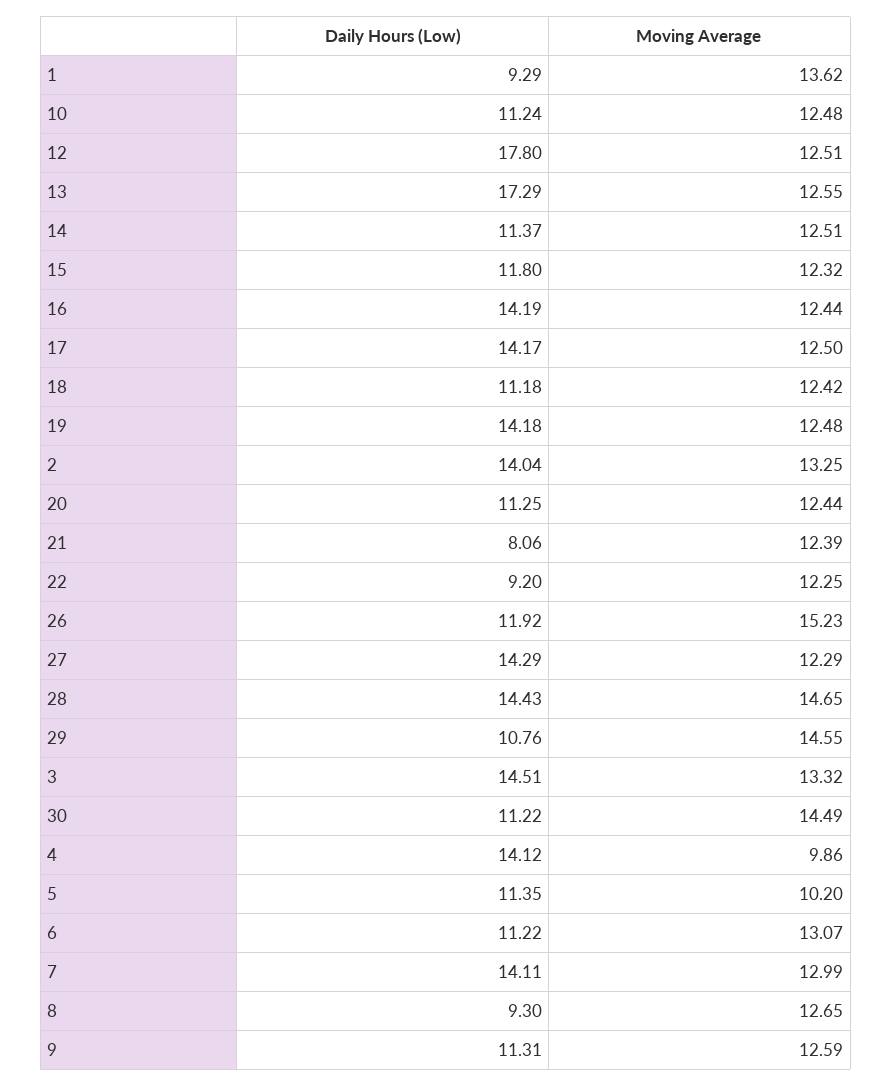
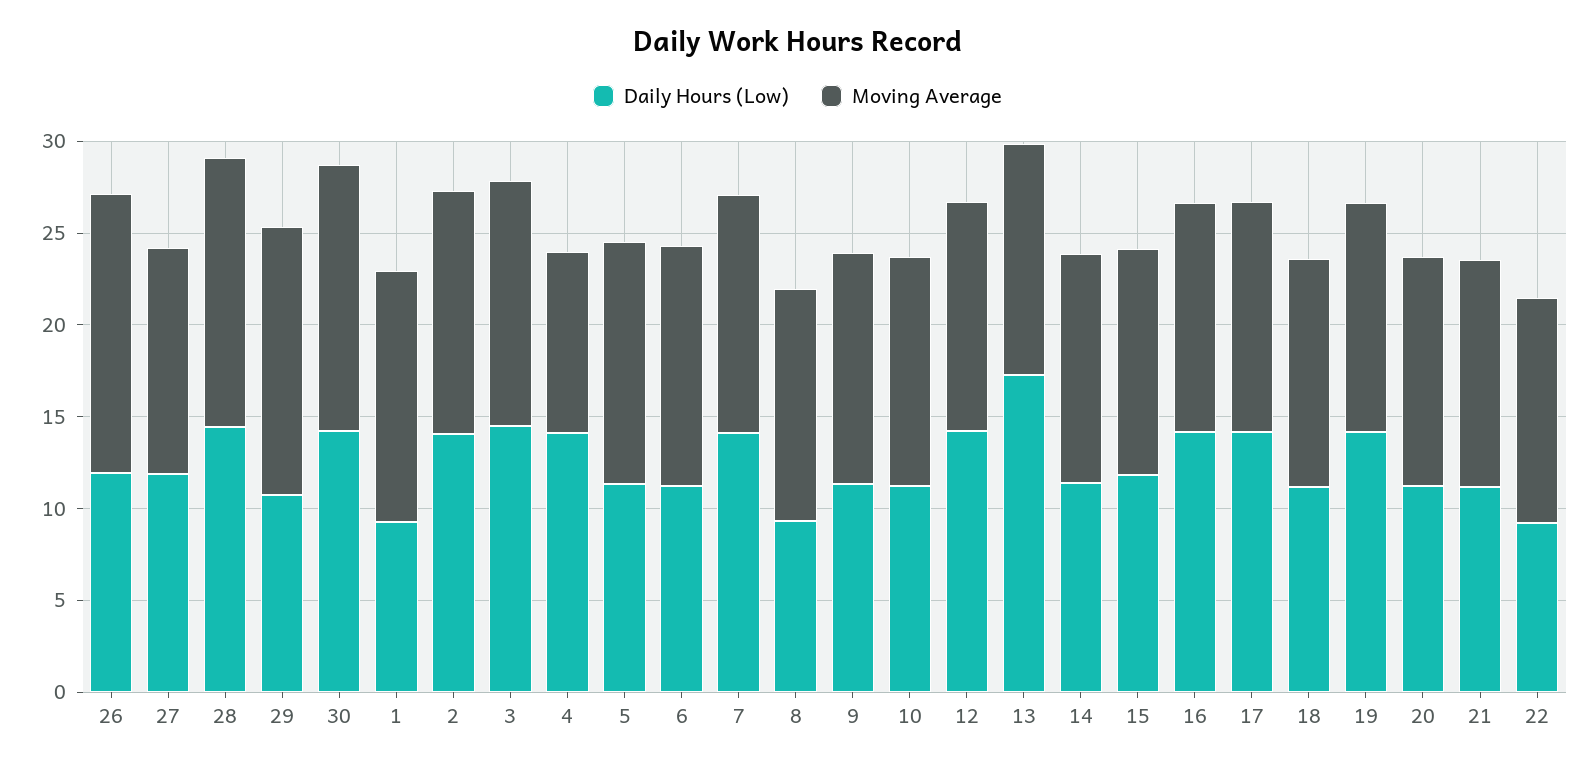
  {
    "Daily Hours (Low)": {
      "1": 9.29,
      "10": 11.24,
-     "12": 17.8,
+     "12": 14,
      "13": 17.29,
      "14": 11.37,
      "15": 11.8,
      "16": 14.19,
      "17": 14.17,
      "18": 11.18,
      "19": 14.18,
      "2": 14.04,
      "20": 11.25,
-     "21": 8.06,
+     "21": 11,
      "22": 9.2,
      "26": 11.92,
-     "27": 14.29,
+     "27": 12,
      "28": 14.43,
      "29": 10.76,
      "3": 14.51,
-     "30": 11.22,
+     "30": 14,
      "4": 14.12,
      "5": 11.35,
      "6": 11.22,
      "7": 14.11,
      "8": 9.3,
      "9": 11.31
    },
    "Moving Average": {
      "1": 13.62,
      "10": 12.48,
      "12": 12.51,
      "13": 12.55,
      "14": 12.51,
      "15": 12.32,
      "16": 12.44,
      "17": 12.5,
      "18": 12.42,
      "19": 12.48,
      "2": 13.25,
      "20": 12.44,
      "21": 12.39,
      "22": 12.25,
      "26": 15.23,
      "27": 12.29,
      "28": 14.65,
      "29": 14.55,
      "3": 13.32,
      "30": 14.49,
      "4": 9.86,
-     "5": 10.2,
+     "5": 13,
      "6": 13.07,
      "7": 12.99,
      "8": 12.65,
      "9": 12.59
    }
  }

